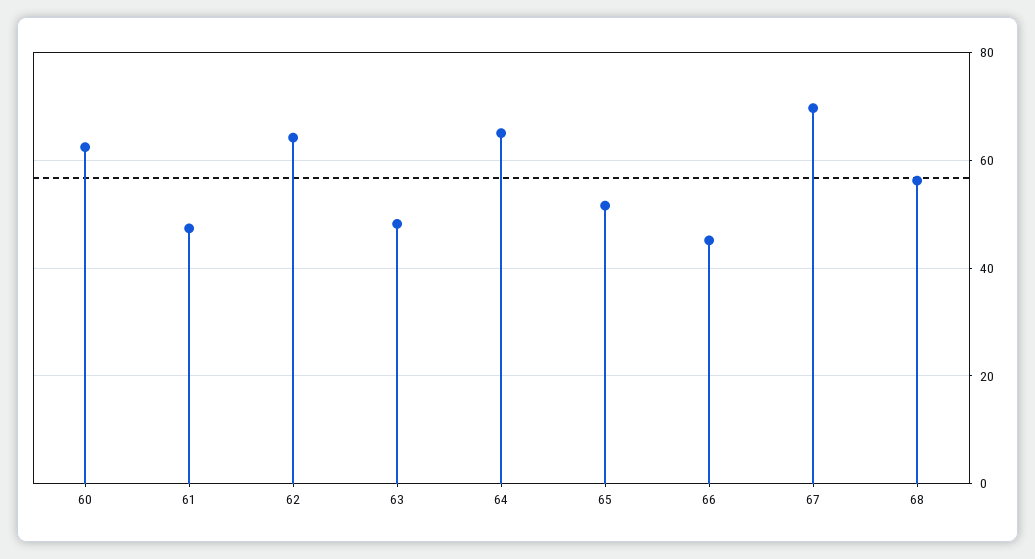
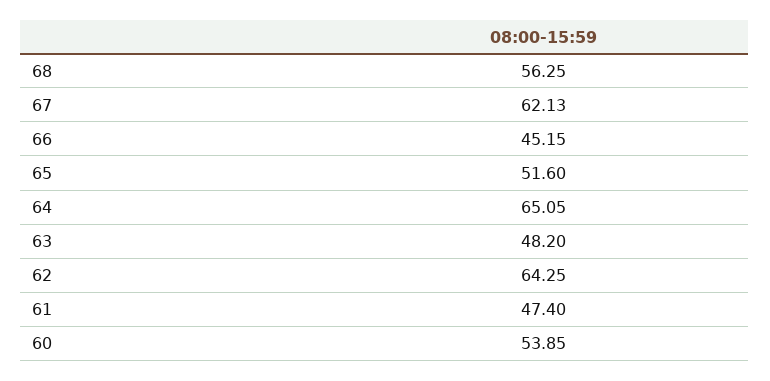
  {
-   "60": 62,
+   "60": 53.85,
    "61": 47.4,
    "62": 64.25,
    "63": 48.2,
    "64": 65.05,
    "65": 51.6,
    "66": 45.15,
-   "67": 70,
+   "67": 62.13,
    "68": 56.25
  }

